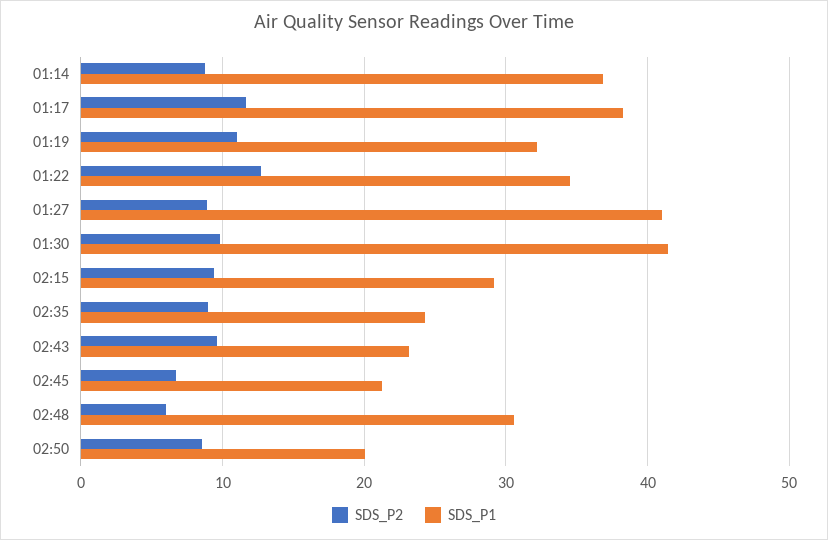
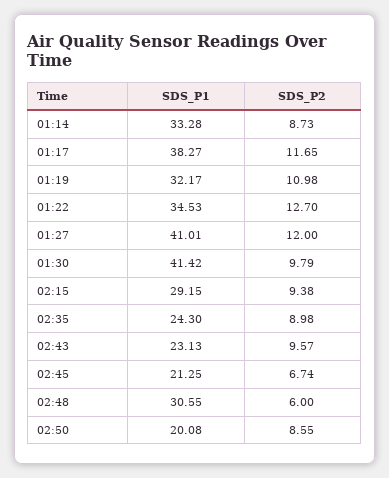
  {
    "SDS_P2": {
      "01:14": 8.73,
      "01:17": 11.65,
      "01:19": 10.98,
      "01:22": 12.7,
-     "01:27": 9,
+     "01:27": 12,
      "01:30": 9.79,
      "02:15": 9.38,
      "02:35": 8.98,
      "02:43": 9.57,
      "02:45": 6.74,
      "02:48": 6,
      "02:50": 8.55
    },
    "SDS_P1": {
-     "01:14": 37,
+     "01:14": 33.28,
      "01:17": 38.27,
      "01:19": 32.17,
      "01:22": 34.53,
      "01:27": 41.01,
      "01:30": 41.42,
      "02:15": 29.15,
      "02:35": 24.3,
      "02:43": 23.13,
      "02:45": 21.25,
      "02:48": 30.55,
      "02:50": 20.08
    }
  }

